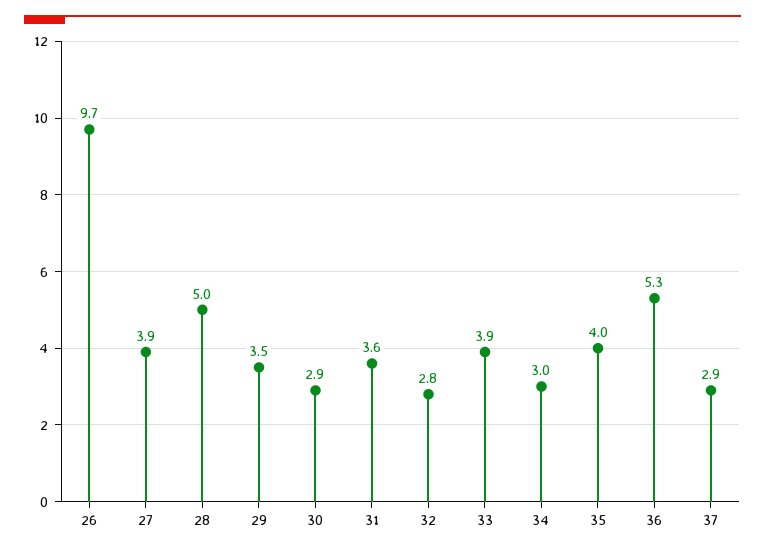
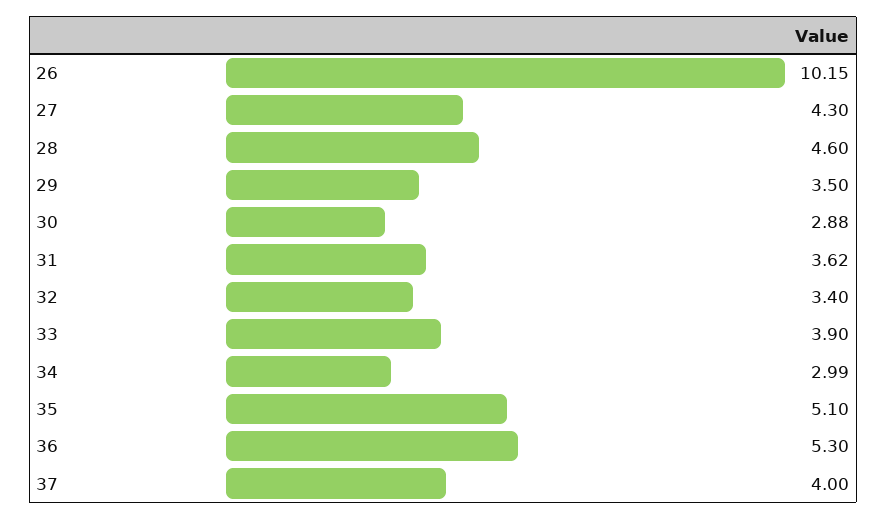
  {
-   "26": 9.7,
+   "26": 10.15,
-   "27": 3.9,
+   "27": 4.3,
-   "28": 5,
+   "28": 4.6,
    "29": 3.5,
    "30": 2.88,
    "31": 3.62,
-   "32": 2.8,
+   "32": 3.4,
    "33": 3.9,
    "34": 2.99,
-   "35": 4,
+   "35": 5.1,
    "36": 5.3,
-   "37": 2.9
+   "37": 4
  }

